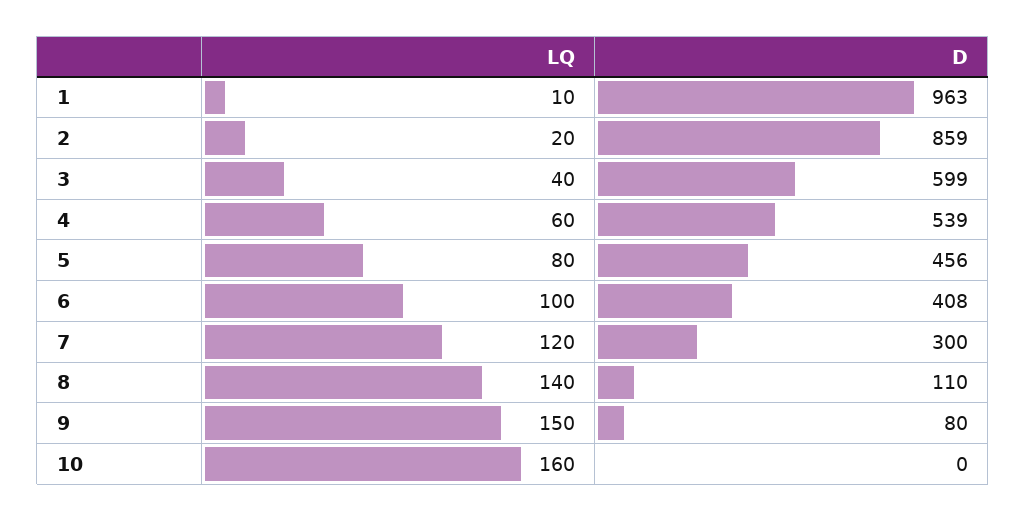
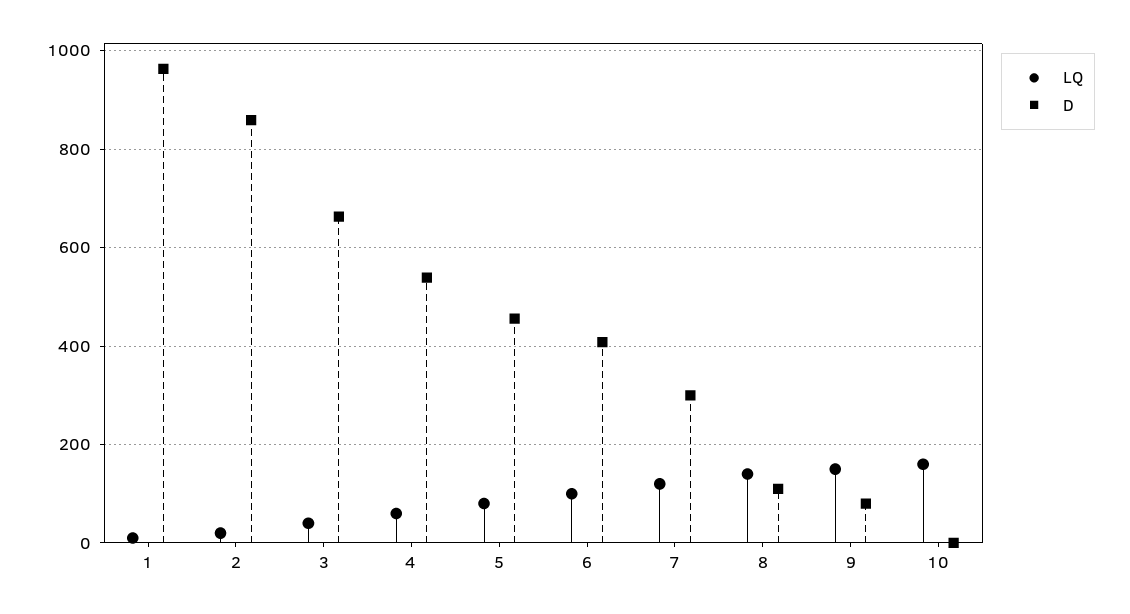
  {
    "LQ": {
      "1": 10,
      "2": 20,
      "3": 40,
      "4": 60,
      "5": 80,
      "6": 100,
      "7": 120,
      "8": 140,
      "9": 150,
      "10": 160
    },
    "D": {
      "1": 963,
      "2": 859,
-     "3": 599,
+     "3": 660,
      "4": 539,
      "5": 456,
      "6": 408,
      "7": 300,
      "8": 110,
      "9": 80,
      "10": 0
    }
  }

